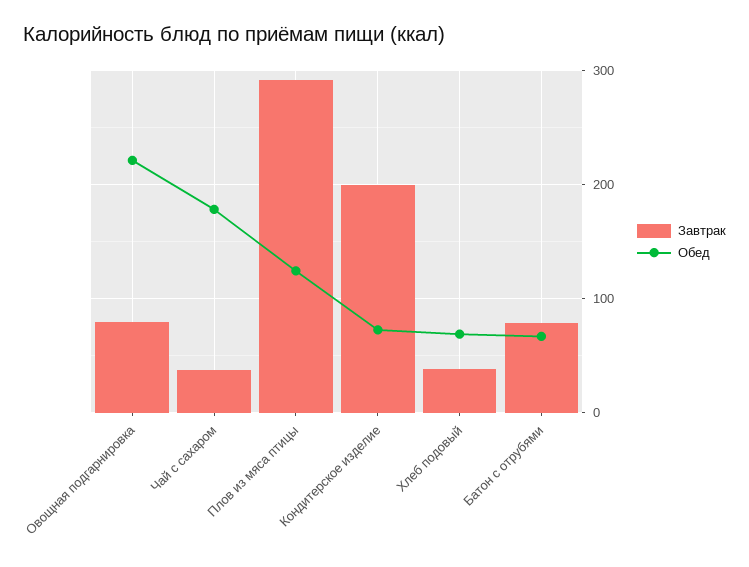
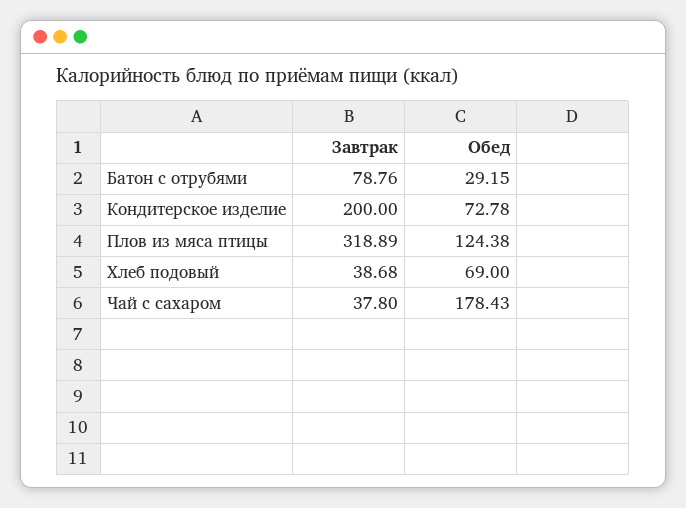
  {
    "Завтрак": {
-     "Овощная подгарнировка": 80,
      "Чай с сахаром": 37.8,
-     "Плов из мяса птицы": 290,
+     "Плов из мяса птицы": 318.89,
      "Кондитерское изделие": 200,
      "Хлеб подовый": 38.68,
      "Батон с отрубями": 78.76
    },
    "Обед": {
-     "Овощная подгарнировка": 220,
      "Чай с сахаром": 178.43,
      "Плов из мяса птицы": 124.38,
      "Кондитерское изделие": 72.78,
      "Хлеб подовый": 69,
-     "Батон с отрубями": 70
+     "Батон с отрубями": 29.15
    }
  }

